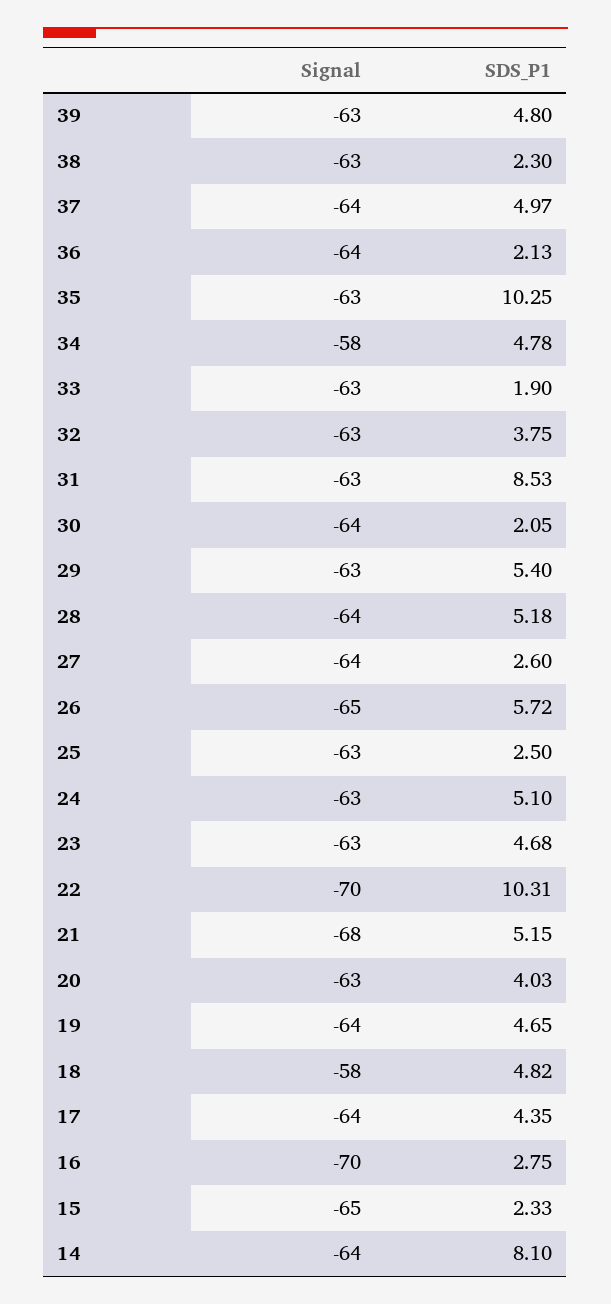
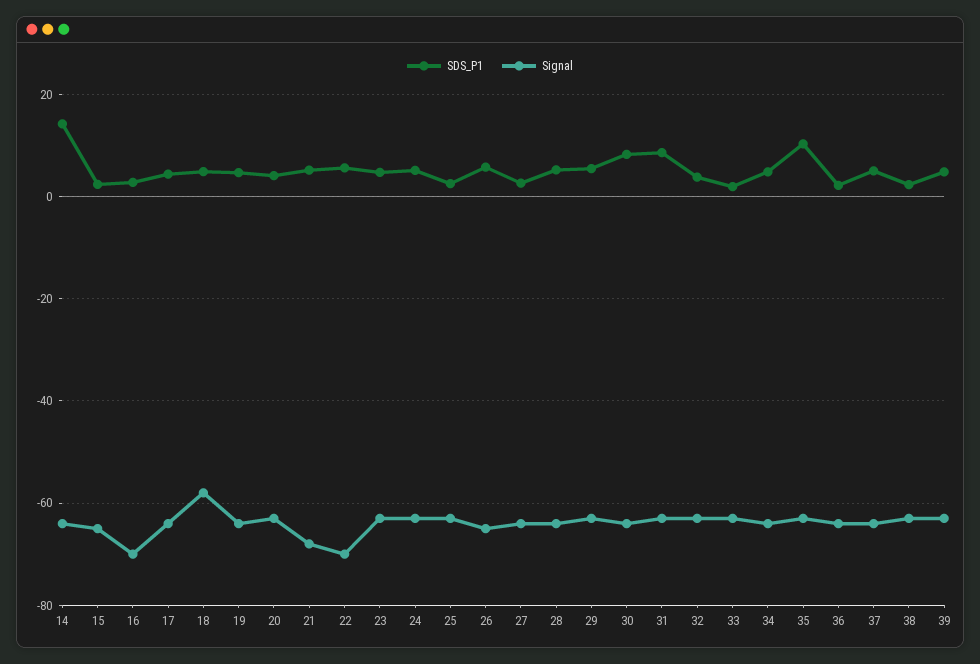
  {
    "Signal": {
      "39": -63,
      "38": -63,
      "37": -64,
      "36": -64,
      "35": -63,
-     "34": -58,
+     "34": -64,
      "33": -63,
      "32": -63,
      "31": -63,
      "30": -64,
      "29": -63,
      "28": -64,
      "27": -64,
      "26": -65,
      "25": -63,
      "24": -63,
      "23": -63,
      "22": -70,
      "21": -68,
      "20": -63,
      "19": -64,
      "18": -58,
      "17": -64,
      "16": -70,
      "15": -65,
      "14": -64
    },
    "SDS_P1": {
      "39": 4.8,
      "38": 2.3,
      "37": 4.97,
      "36": 2.13,
      "35": 10.25,
      "34": 4.78,
      "33": 1.9,
      "32": 3.75,
      "31": 8.53,
-     "30": 2.05,
+     "30": 8,
      "29": 5.4,
      "28": 5.18,
      "27": 2.6,
      "26": 5.72,
      "25": 2.5,
      "24": 5.1,
      "23": 4.68,
-     "22": 10.31,
+     "22": 6,
      "21": 5.15,
      "20": 4.03,
      "19": 4.65,
      "18": 4.82,
      "17": 4.35,
      "16": 2.75,
      "15": 2.33,
-     "14": 8.1
+     "14": 14
    }
  }

